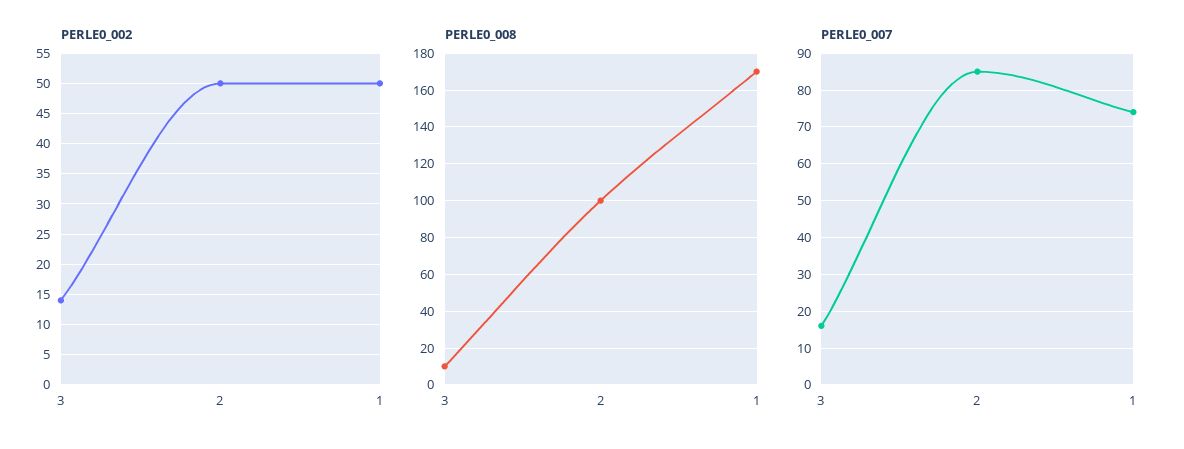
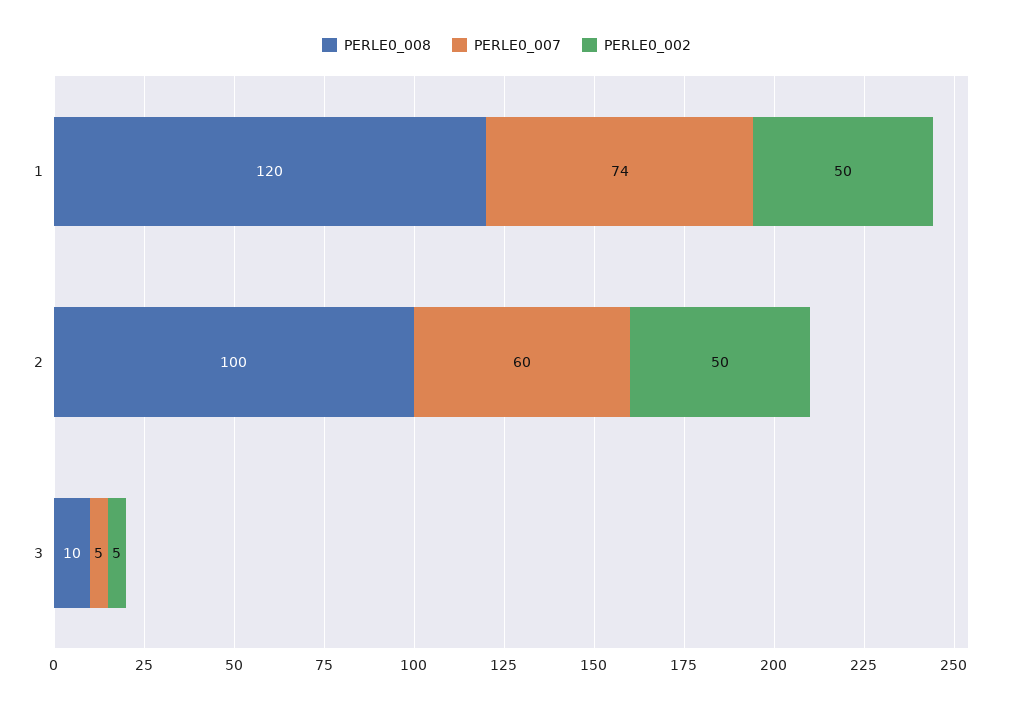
  {
    "PERLE0_002": {
-     "3": 14,
+     "3": 5,
      "2": 50,
      "1": 50
    },
    "PERLE0_008": {
      "3": 10,
      "2": 100,
-     "1": 170
+     "1": 120
    },
    "PERLE0_007": {
-     "3": 15,
+     "3": 5,
-     "2": 85,
+     "2": 60,
      "1": 74
    }
  }

